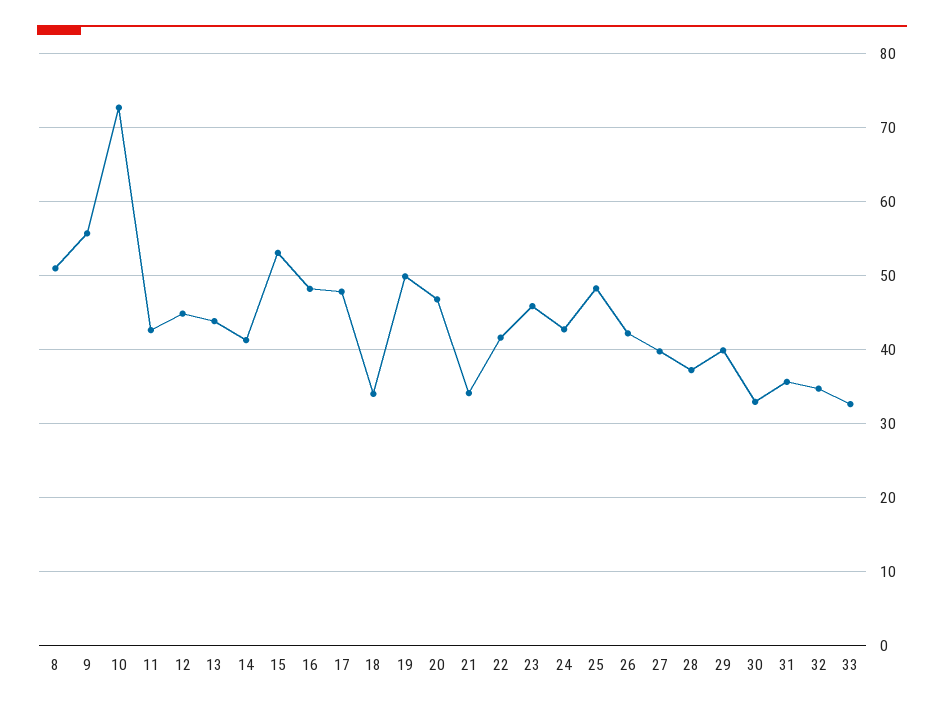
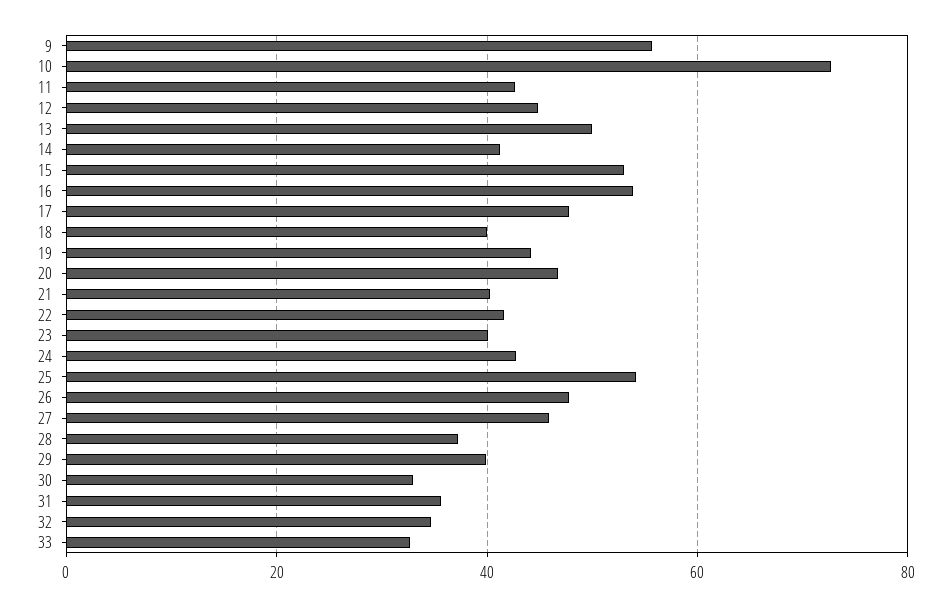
  {
-   "8": 51,
    "9": 56,
    "10": 73,
    "11": 43,
    "12": 45,
-   "13": 44,
+   "13": 50,
    "14": 41,
    "15": 53,
-   "16": 48,
+   "16": 54,
    "17": 48,
-   "18": 34,
+   "18": 40,
-   "19": 50,
+   "19": 44,
    "20": 47,
-   "21": 34,
+   "21": 40,
    "22": 42,
-   "23": 46,
+   "23": 40,
    "24": 43,
-   "25": 48,
+   "25": 54,
-   "26": 42,
+   "26": 48,
-   "27": 40,
+   "27": 46,
    "28": 37,
    "29": 40,
    "30": 33,
    "31": 36,
    "32": 35,
    "33": 33
  }

